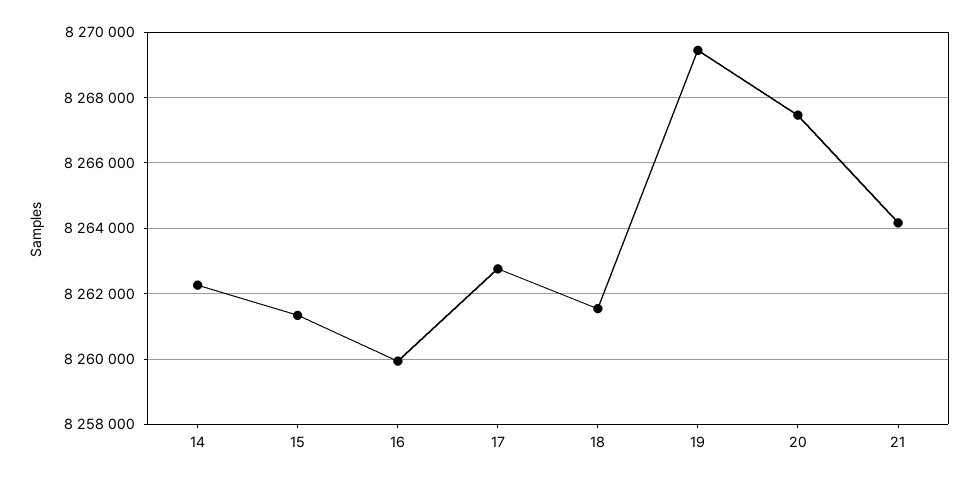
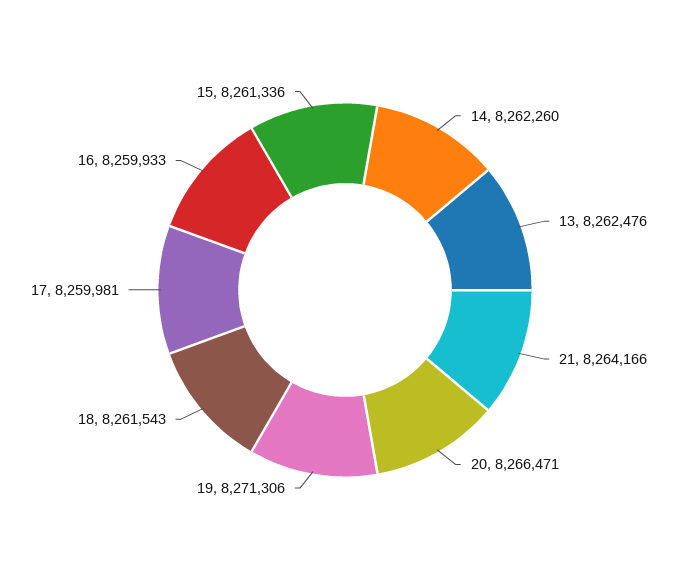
  {
    "14": 8262260,
    "15": 8261336,
    "16": 8259933,
-   "17": 8262800,
+   "17": 8259981,
    "18": 8261543,
-   "19": 8269400,
+   "19": 8271306,
-   "20": 8267400,
+   "20": 8266471,
-   "21": 8264166
+   "21": 8264166,
+   "13": 8262476
  }

